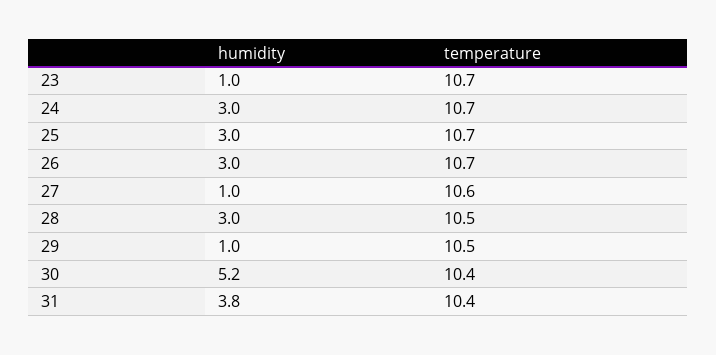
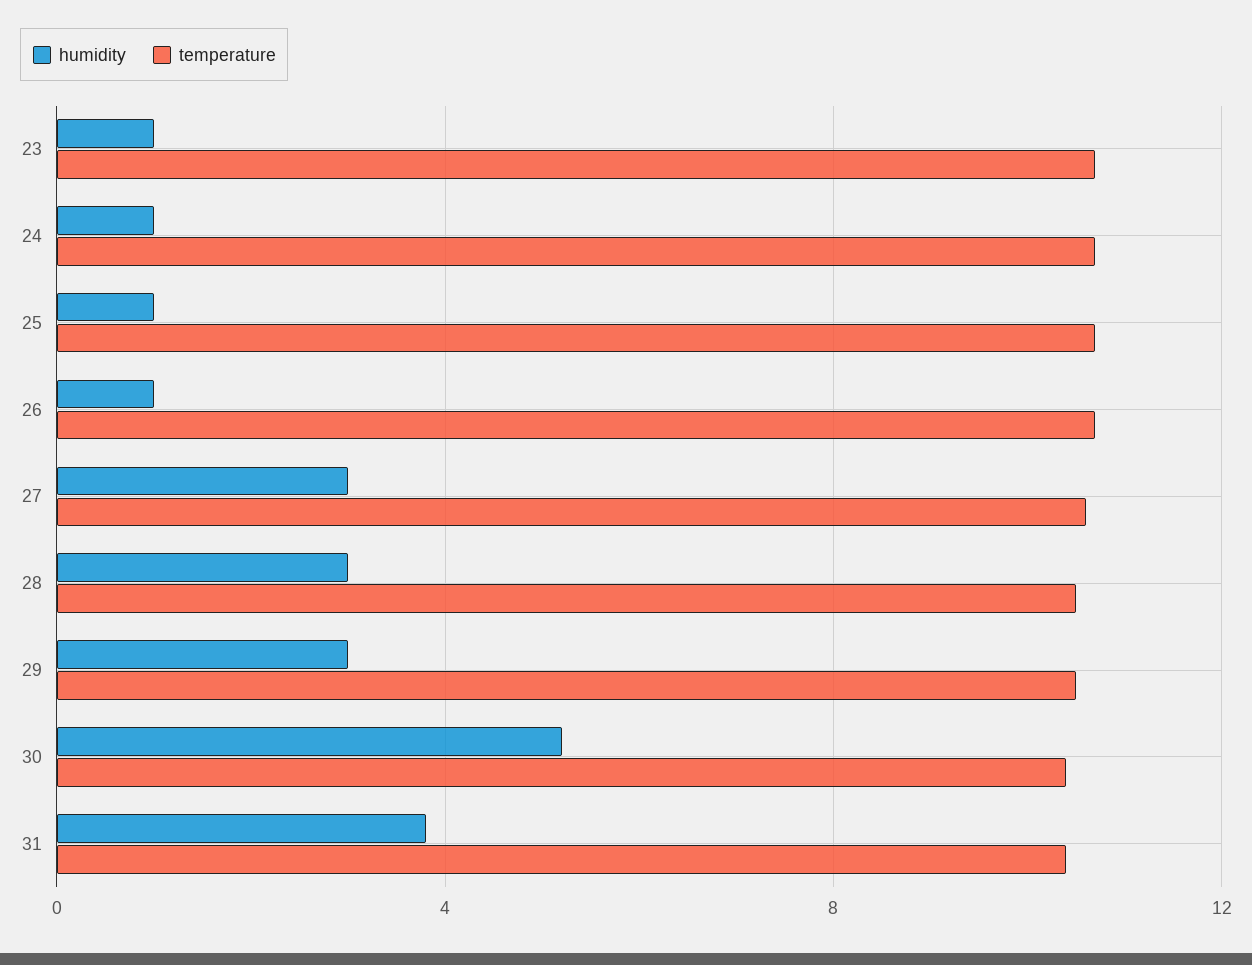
  {
    "humidity": {
      "23": 1,
-     "24": 3,
+     "24": 1,
-     "25": 3,
+     "25": 1,
-     "26": 3,
+     "26": 1,
-     "27": 1,
+     "27": 3,
      "28": 3,
-     "29": 1,
+     "29": 3,
      "30": 5.2,
      "31": 3.8
    },
    "temperature": {
      "23": 10.7,
      "24": 10.7,
      "25": 10.7,
      "26": 10.7,
      "27": 10.6,
      "28": 10.5,
      "29": 10.5,
      "30": 10.4,
      "31": 10.4
    }
  }

